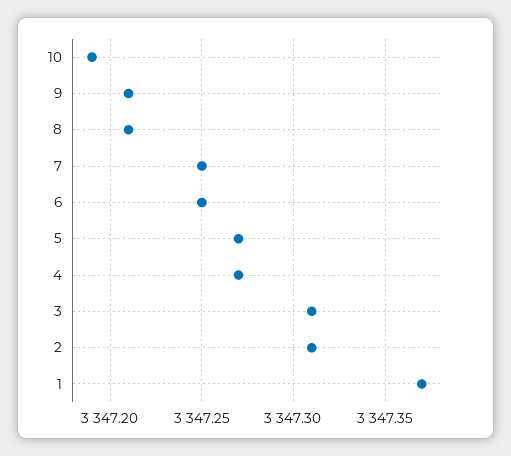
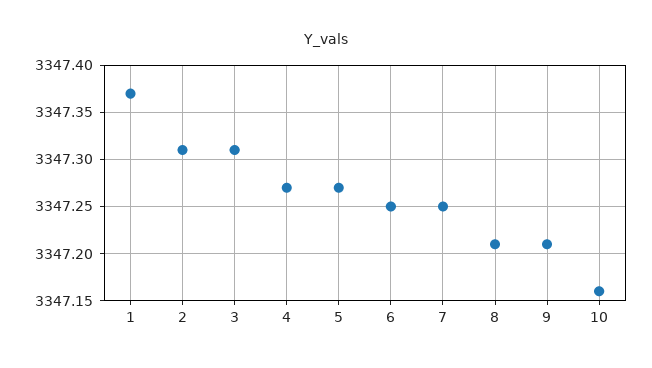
  {
-   "10": 3347.19,
+   "10": 3347.16,
    "9": 3347.21,
    "8": 3347.21,
    "7": 3347.25,
    "6": 3347.25,
    "5": 3347.27,
    "4": 3347.27,
    "3": 3347.31,
    "2": 3347.31,
    "1": 3347.37
  }

